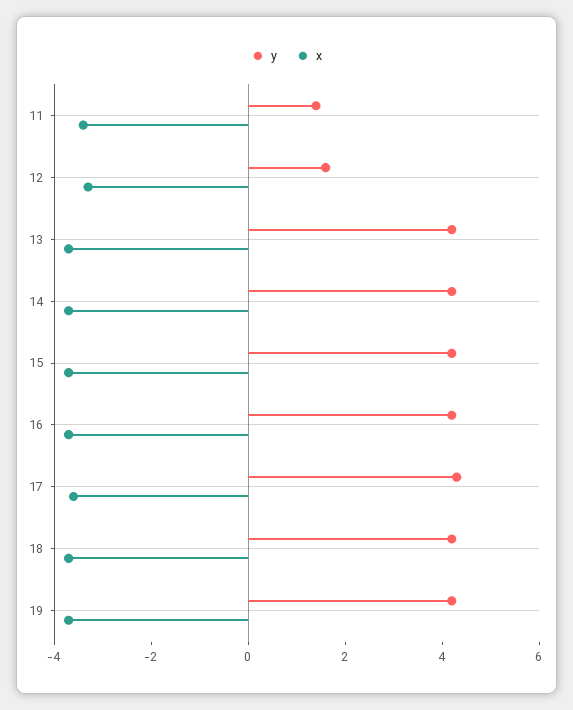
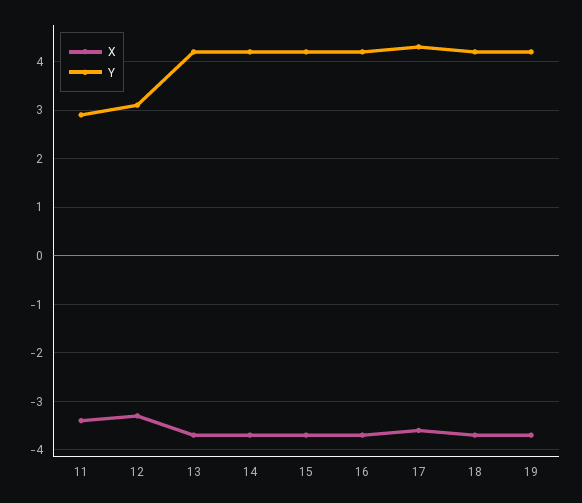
  {
    "y": {
-     "11": 1.5,
+     "11": 3,
-     "12": 1.5,
+     "12": 3,
      "13": 4,
      "14": 4,
      "15": 4,
      "16": 4,
      "17": 4.5,
      "18": 4,
      "19": 4
    },
    "x": {
      "11": -3.5,
      "12": -3.5,
      "13": -3.5,
      "14": -3.5,
      "15": -3.5,
      "16": -3.5,
      "17": -3.5,
      "18": -3.5,
      "19": -3.5
    }
  }

